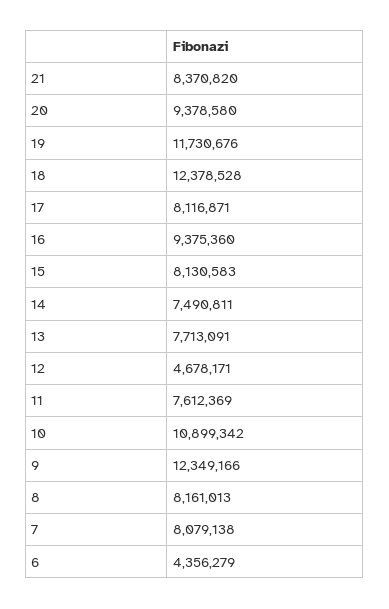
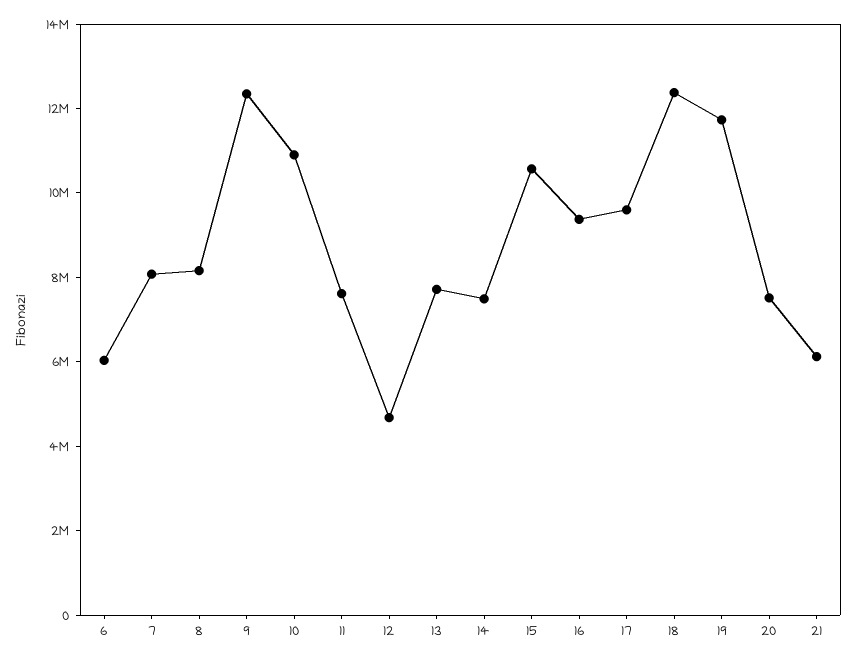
  {
-   "21": 8370820,
+   "21": 6000000,
-   "20": 9378580,
+   "20": 7500000,
    "19": 11730676,
    "18": 12378528,
-   "17": 8116871,
+   "17": 9500000,
    "16": 9375360,
-   "15": 8130583,
+   "15": 10500000,
    "14": 7490811,
    "13": 7713091,
    "12": 4678171,
    "11": 7612369,
    "10": 10899342,
    "9": 12349166,
    "8": 8161013,
    "7": 8079138,
-   "6": 4356279
+   "6": 6000000
  }

